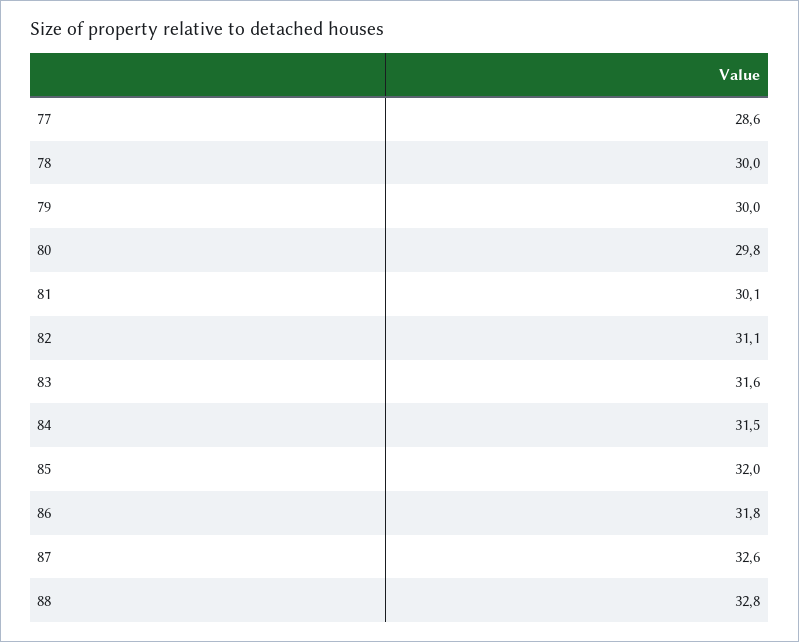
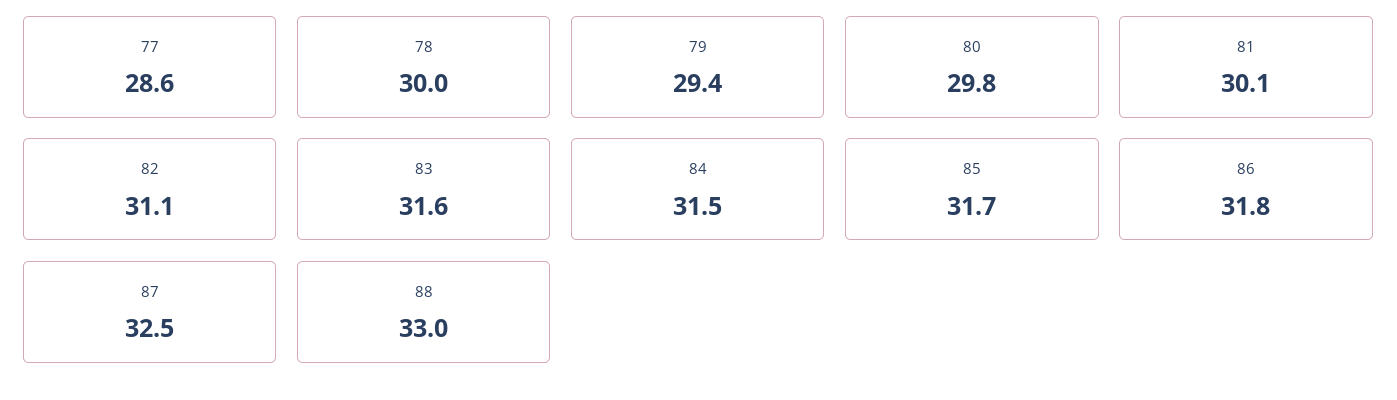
  {
    "77": 28.6,
    "78": 30,
-   "79": 30,
+   "79": 29.4,
    "80": 29.8,
    "81": 30.1,
    "82": 31.1,
    "83": 31.6,
    "84": 31.5,
-   "85": 32,
+   "85": 31.7,
    "86": 31.8,
-   "87": 32.6,
+   "87": 32.5,
-   "88": 32.8
+   "88": 33
  }

